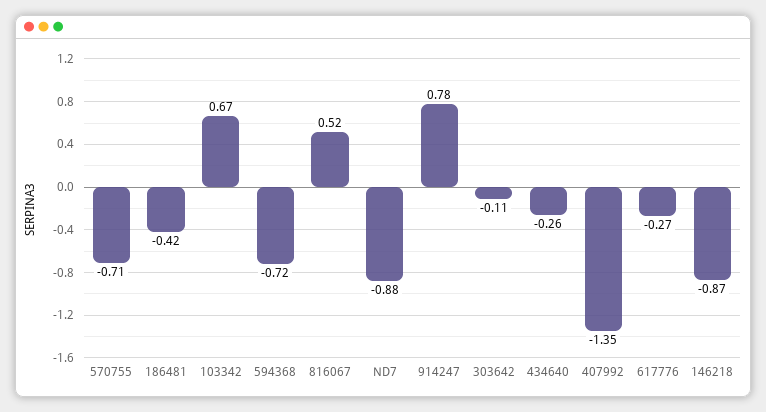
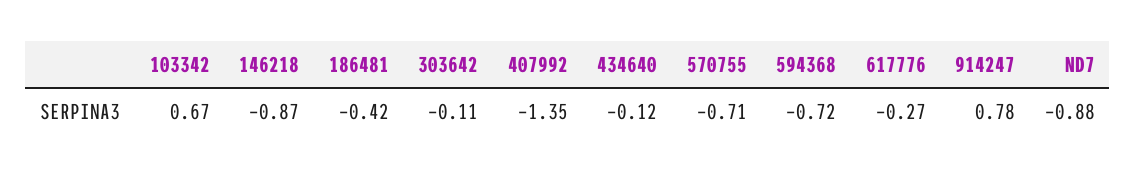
  {
    "570755": -0.71,
    "186481": -0.42,
    "103342": 0.67,
    "594368": -0.72,
-   "816067": 0.52,
    "ND7": -0.88,
    "914247": 0.78,
    "303642": -0.11,
-   "434640": -0.26,
+   "434640": -0.12,
    "407992": -1.35,
    "617776": -0.27,
    "146218": -0.87
  }

